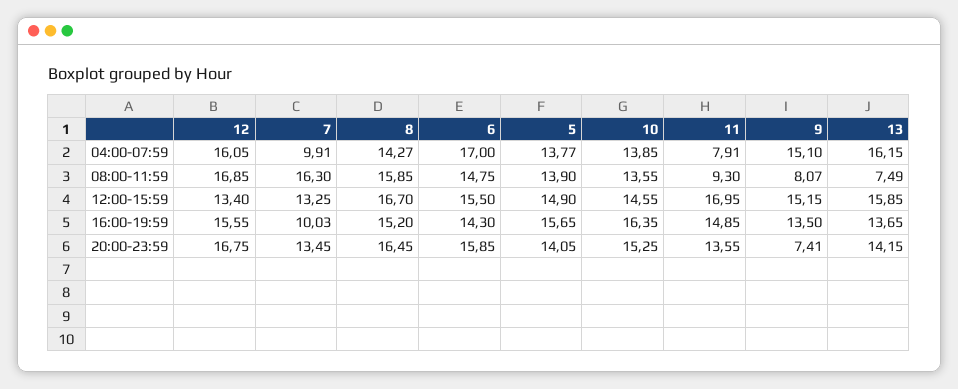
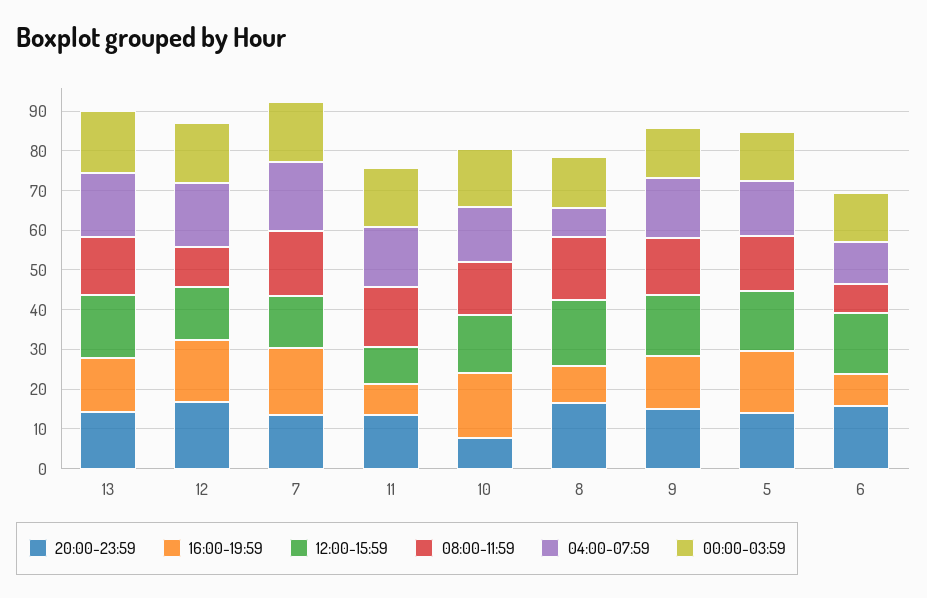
  {
    "04:00-07:59": {
      "12": 16.05,
-     "7": 9.91,
+     "7": 17.5,
-     "8": 14.27,
+     "8": 7.5,
-     "6": 17,
+     "6": 10,
      "5": 13.77,
      "10": 13.85,
-     "11": 7.91,
+     "11": 15,
      "9": 15.1,
      "13": 16.15
    },
    "08:00-11:59": {
-     "12": 16.85,
+     "12": 10,
      "7": 16.3,
      "8": 15.85,
-     "6": 14.75,
+     "6": 7.5,
      "5": 13.9,
      "10": 13.55,
-     "11": 9.3,
+     "11": 15,
-     "9": 8.07,
+     "9": 15,
-     "13": 7.49
+     "13": 15
    },
    "12:00-15:59": {
      "12": 13.4,
      "7": 13.25,
      "8": 16.7,
      "6": 15.5,
      "5": 14.9,
      "10": 14.55,
-     "11": 16.95,
+     "11": 10,
      "9": 15.15,
      "13": 15.85
    },
    "16:00-19:59": {
      "12": 15.55,
-     "7": 10.03,
+     "7": 17.5,
-     "8": 15.2,
+     "8": 10,
-     "6": 14.3,
+     "6": 7.5,
      "5": 15.65,
      "10": 16.35,
-     "11": 14.85,
+     "11": 7.5,
      "9": 13.5,
      "13": 13.65
    },
    "20:00-23:59": {
      "12": 16.75,
      "7": 13.45,
      "8": 16.45,
      "6": 15.85,
      "5": 14.05,
-     "10": 15.25,
+     "10": 7.5,
      "11": 13.55,
-     "9": 7.41,
+     "9": 15,
      "13": 14.15
-   }
+   },
+   "00:00-03:59": {
+     "13": 15,
+     "12": 15,
+     "7": 15,
+     "11": 15,
+     "10": 15,
+     "8": 12.5,
+     "9": 12.5,
+     "5": 12.5,
+     "6": 12.5
+   }
  }

